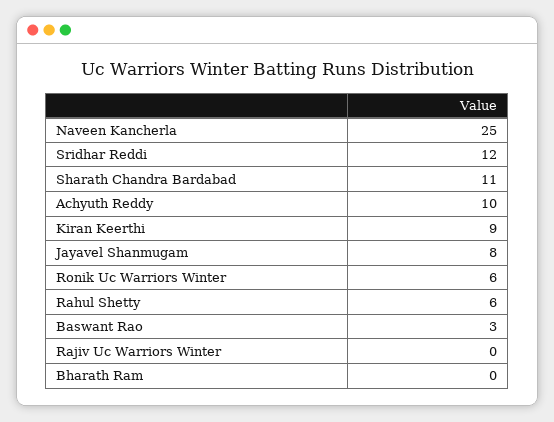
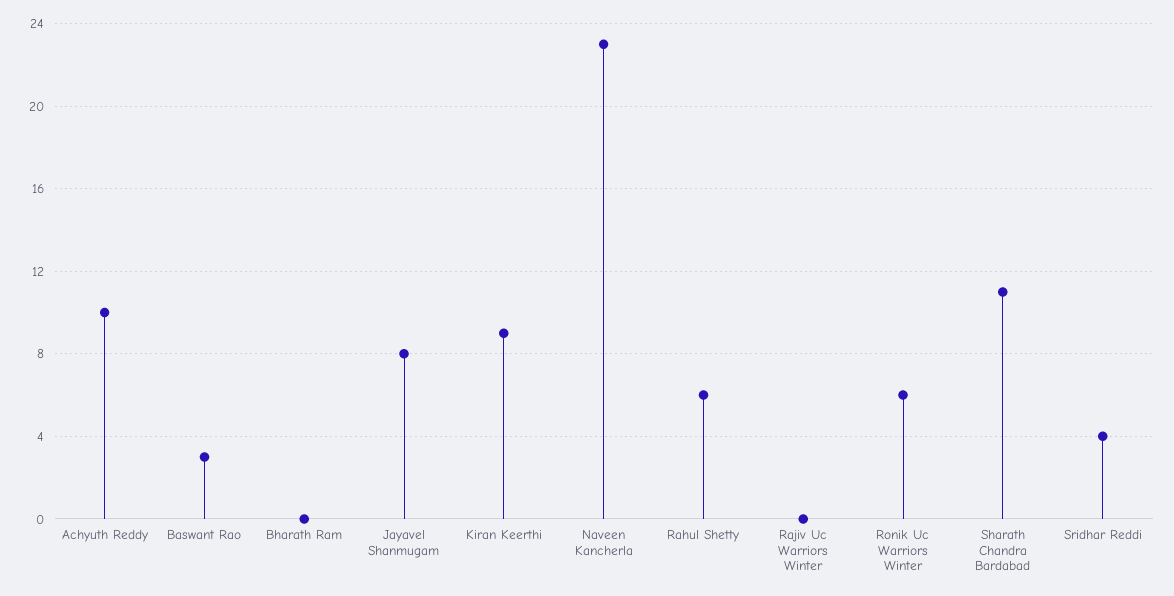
  {
-   "Naveen Kancherla": 25,
+   "Naveen Kancherla": 23,
-   "Sridhar Reddi": 12,
+   "Sridhar Reddi": 4,
    "Sharath Chandra Bardabad": 11,
    "Achyuth Reddy": 10,
    "Kiran Keerthi": 9,
    "Jayavel Shanmugam": 8,
    "Ronik Uc Warriors Winter": 6,
    "Rahul Shetty": 6,
    "Baswant Rao": 3,
    "Rajiv Uc Warriors Winter": 0,
    "Bharath Ram": 0
  }

